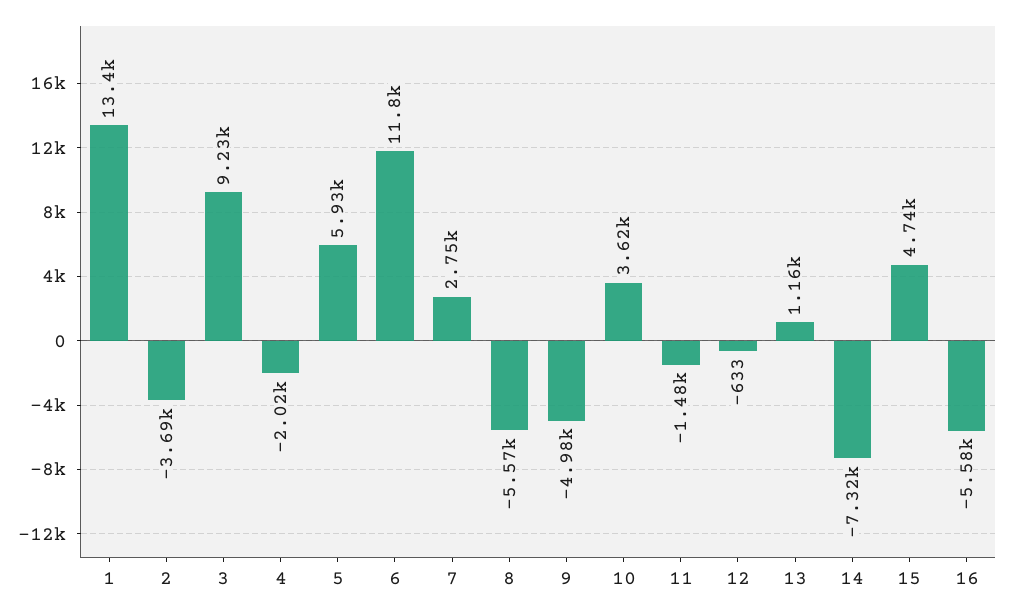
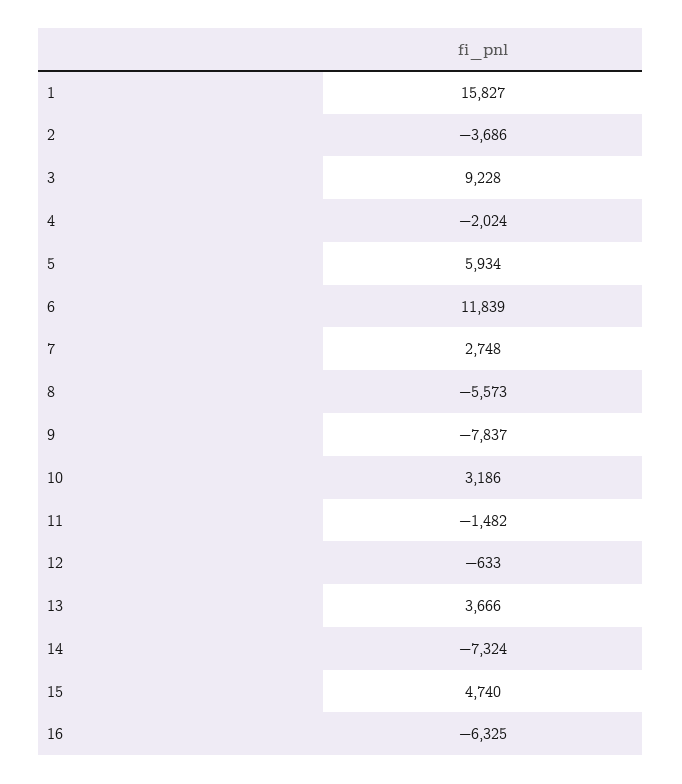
  {
-   "1": 13400,
+   "1": 15827,
    "2": -3686,
    "3": 9228,
    "4": -2024,
    "5": 5934,
    "6": 11839,
    "7": 2748,
    "8": -5573,
-   "9": -4980,
+   "9": -7837,
-   "10": 3620,
+   "10": 3186,
    "11": -1482,
    "12": -633,
-   "13": 1160,
+   "13": 3666,
    "14": -7324,
    "15": 4740,
-   "16": -5580
+   "16": -6325
  }

